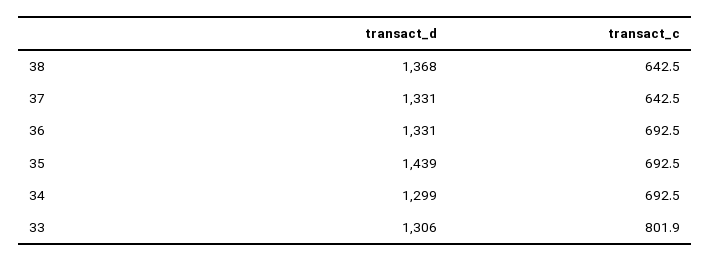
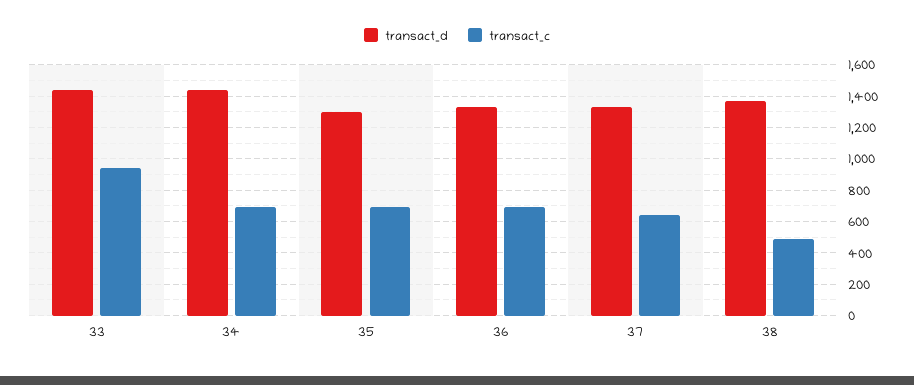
  {
    "transact_d": {
      "38": 1368,
      "37": 1331,
      "36": 1331,
-     "35": 1439,
+     "35": 1300,
-     "34": 1299,
+     "34": 1450,
-     "33": 1306
+     "33": 1450
    },
    "transact_c": {
-     "38": 642.5,
+     "38": 500,
      "37": 642.5,
      "36": 692.5,
      "35": 692.5,
      "34": 692.5,
-     "33": 801.9
+     "33": 950
    }
  }

